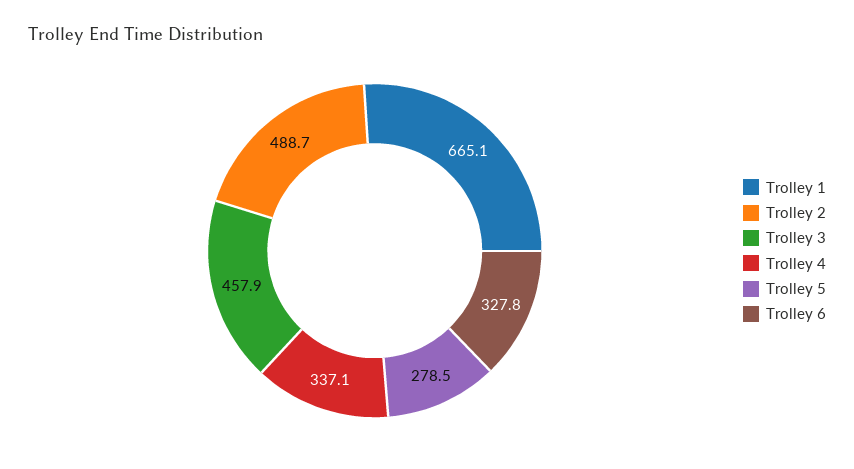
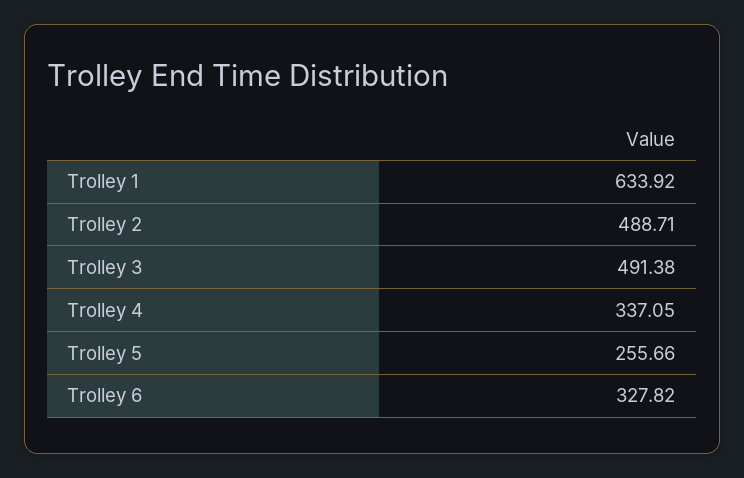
  {
-   "Trolley 1": 665.1,
+   "Trolley 1": 633.92,
    "Trolley 2": 488.71,
-   "Trolley 3": 457.9,
+   "Trolley 3": 491.38,
    "Trolley 4": 337.05,
-   "Trolley 5": 278.5,
+   "Trolley 5": 255.66,
    "Trolley 6": 327.82
  }

